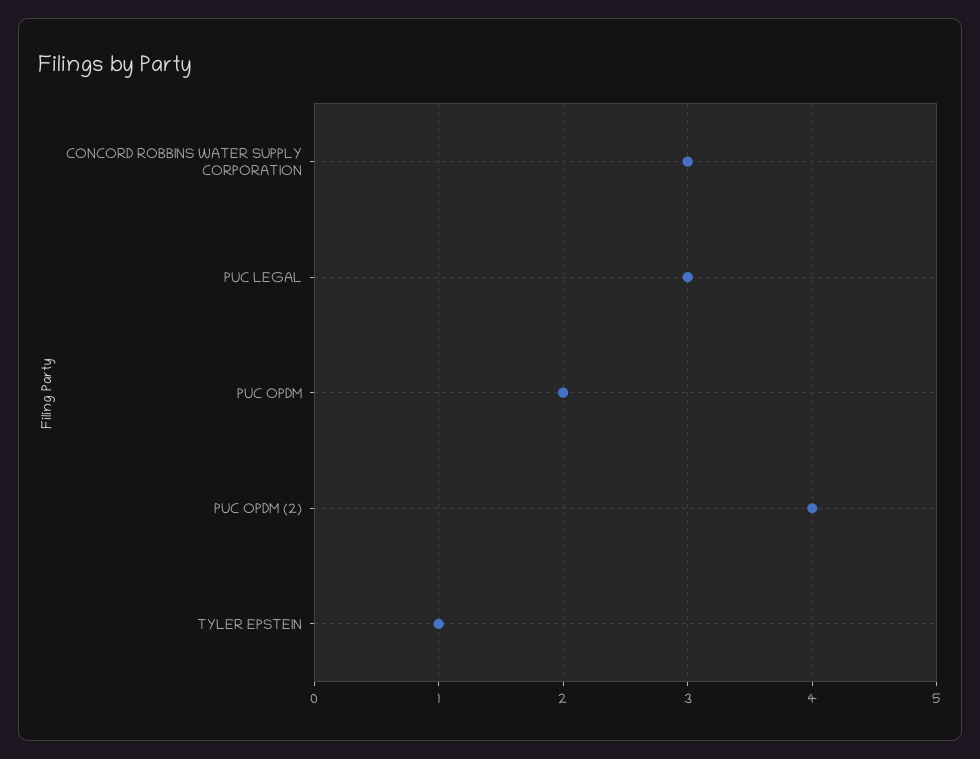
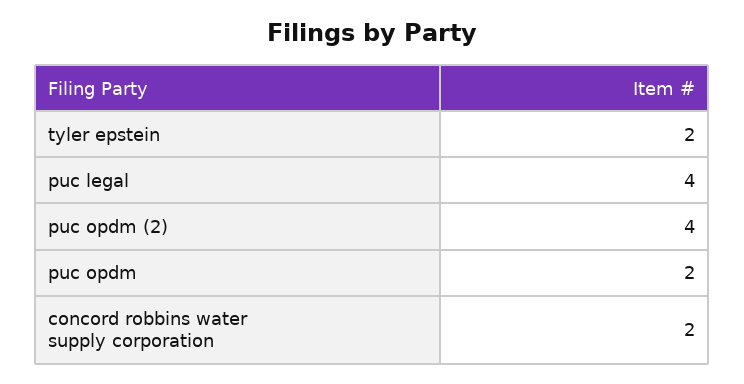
  {
-   "CONCORD ROBBINS WATER SUPPLY CORPORATION": 3,
+   "CONCORD ROBBINS WATER SUPPLY CORPORATION": 2,
-   "PUC LEGAL": 3,
+   "PUC LEGAL": 4,
    "PUC OPDM": 2,
    "PUC OPDM (2)": 4,
-   "TYLER EPSTEIN": 1
+   "TYLER EPSTEIN": 2
  }

